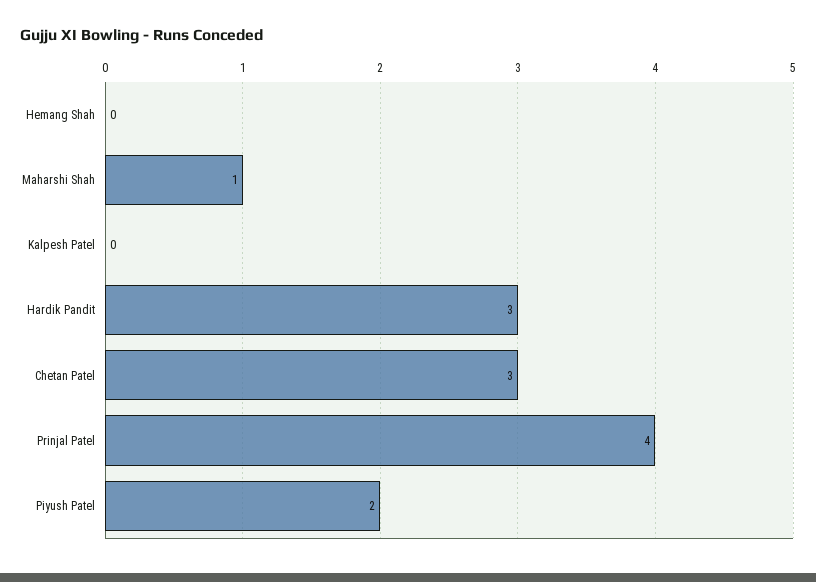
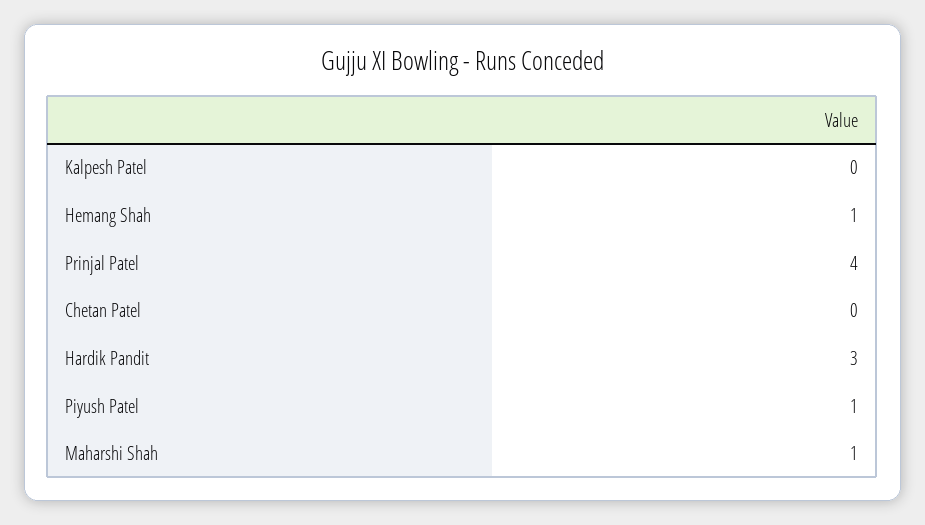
  {
-   "Hemang Shah": 0,
+   "Hemang Shah": 1,
    "Maharshi Shah": 1,
    "Kalpesh Patel": 0,
    "Hardik Pandit": 3,
-   "Chetan Patel": 3,
+   "Chetan Patel": 0,
    "Prinjal Patel": 4,
-   "Piyush Patel": 2
+   "Piyush Patel": 1
  }

